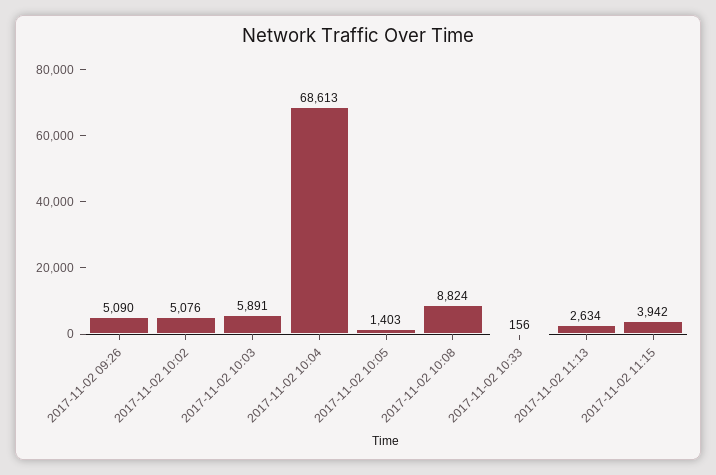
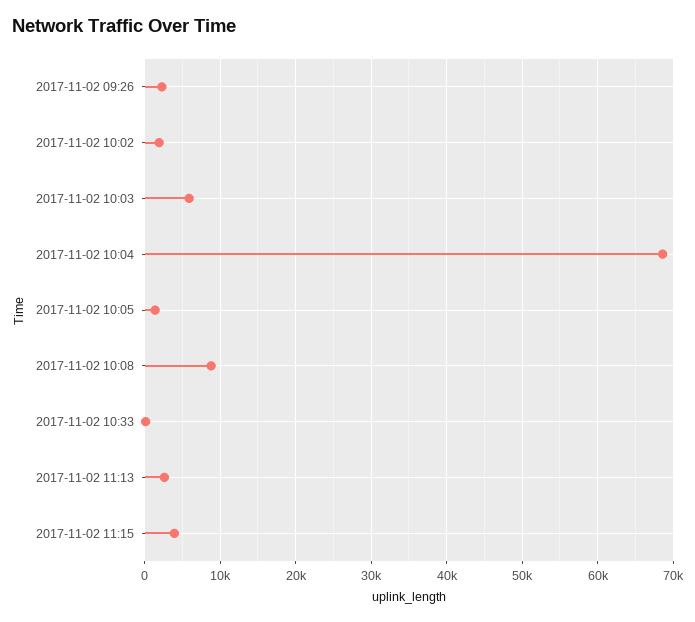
  {
-   "2017-11-02 09:26": 5090,
+   "2017-11-02 09:26": 2000,
-   "2017-11-02 10:02": 5076,
+   "2017-11-02 10:02": 2000,
    "2017-11-02 10:03": 5891,
    "2017-11-02 10:04": 68613,
    "2017-11-02 10:05": 1403,
    "2017-11-02 10:08": 8824,
    "2017-11-02 10:33": 156,
    "2017-11-02 11:13": 2634,
    "2017-11-02 11:15": 3942
  }

